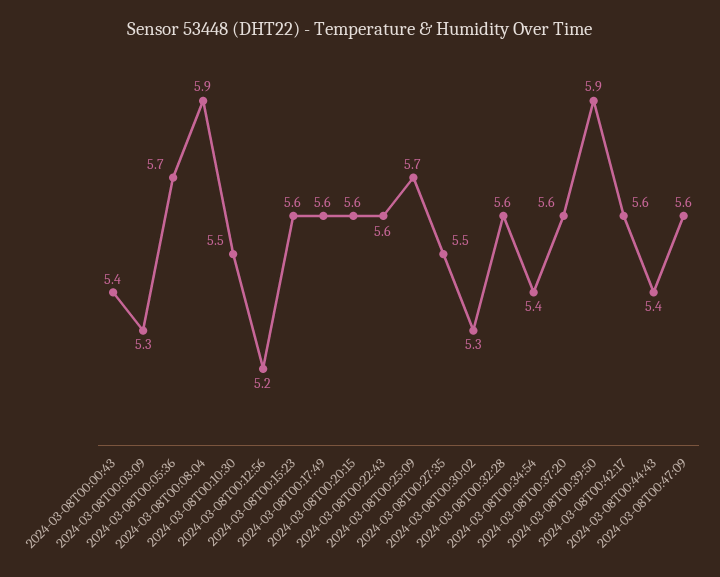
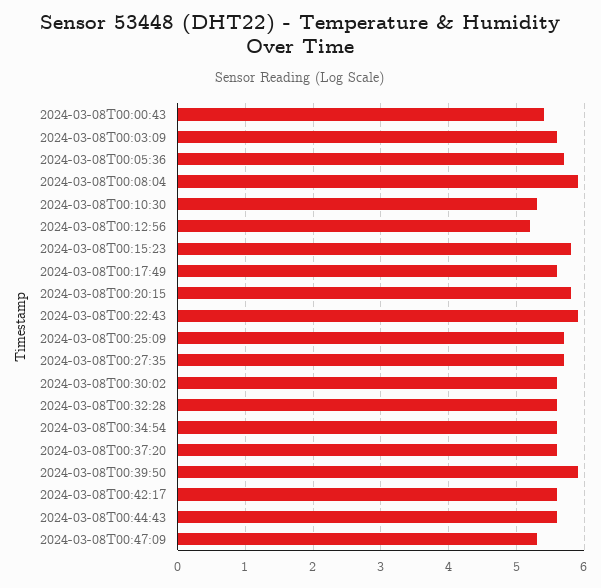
  {
    "2024-03-08T00:00:43": 5.4,
-   "2024-03-08T00:03:09": 5.3,
+   "2024-03-08T00:03:09": 5.6,
    "2024-03-08T00:05:36": 5.7,
    "2024-03-08T00:08:04": 5.9,
-   "2024-03-08T00:10:30": 5.5,
+   "2024-03-08T00:10:30": 5.3,
    "2024-03-08T00:12:56": 5.2,
-   "2024-03-08T00:15:23": 5.6,
+   "2024-03-08T00:15:23": 5.8,
    "2024-03-08T00:17:49": 5.6,
-   "2024-03-08T00:20:15": 5.6,
+   "2024-03-08T00:20:15": 5.8,
-   "2024-03-08T00:22:43": 5.6,
+   "2024-03-08T00:22:43": 5.9,
    "2024-03-08T00:25:09": 5.7,
-   "2024-03-08T00:27:35": 5.5,
+   "2024-03-08T00:27:35": 5.7,
-   "2024-03-08T00:30:02": 5.3,
+   "2024-03-08T00:30:02": 5.6,
    "2024-03-08T00:32:28": 5.6,
-   "2024-03-08T00:34:54": 5.4,
+   "2024-03-08T00:34:54": 5.6,
    "2024-03-08T00:37:20": 5.6,
    "2024-03-08T00:39:50": 5.9,
    "2024-03-08T00:42:17": 5.6,
-   "2024-03-08T00:44:43": 5.4,
+   "2024-03-08T00:44:43": 5.6,
-   "2024-03-08T00:47:09": 5.6
+   "2024-03-08T00:47:09": 5.3
  }

